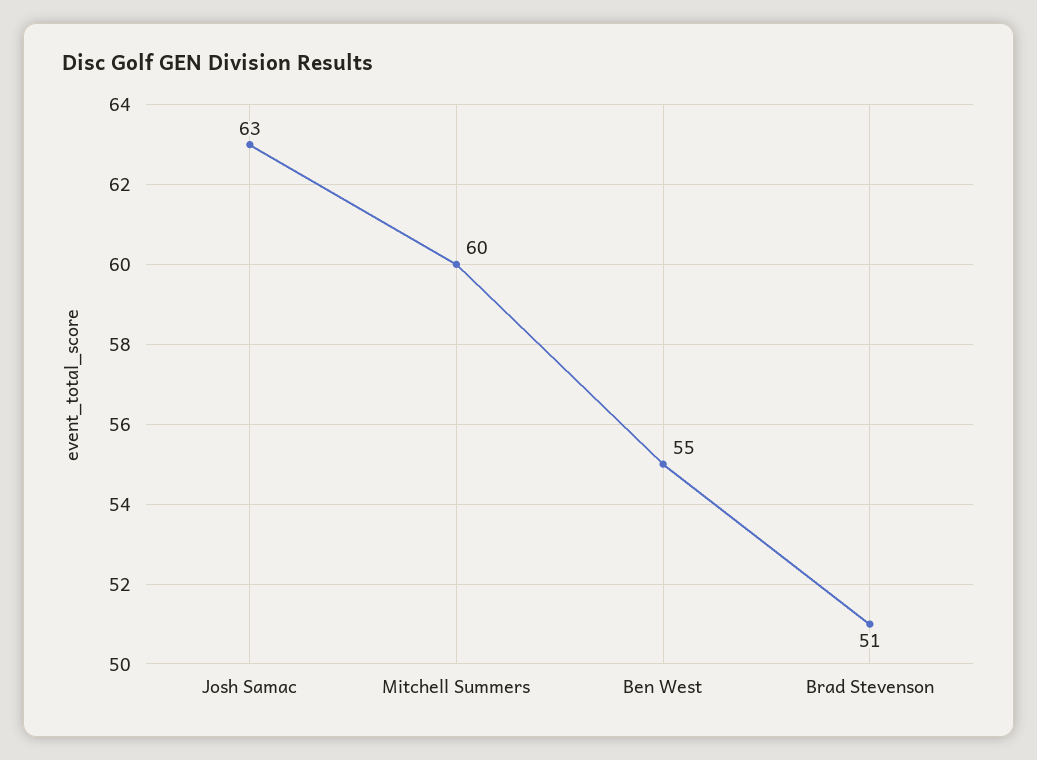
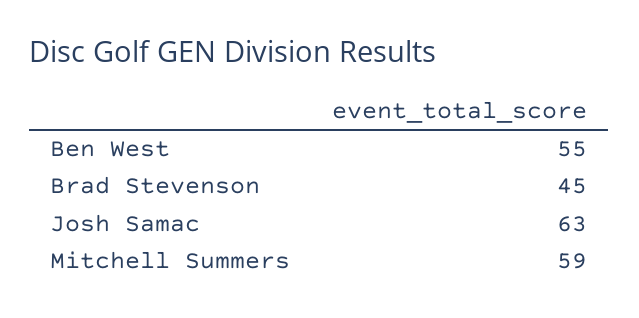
  {
    "Josh Samac": 63,
-   "Mitchell Summers": 60,
+   "Mitchell Summers": 59,
    "Ben West": 55,
-   "Brad Stevenson": 51
+   "Brad Stevenson": 45
  }

